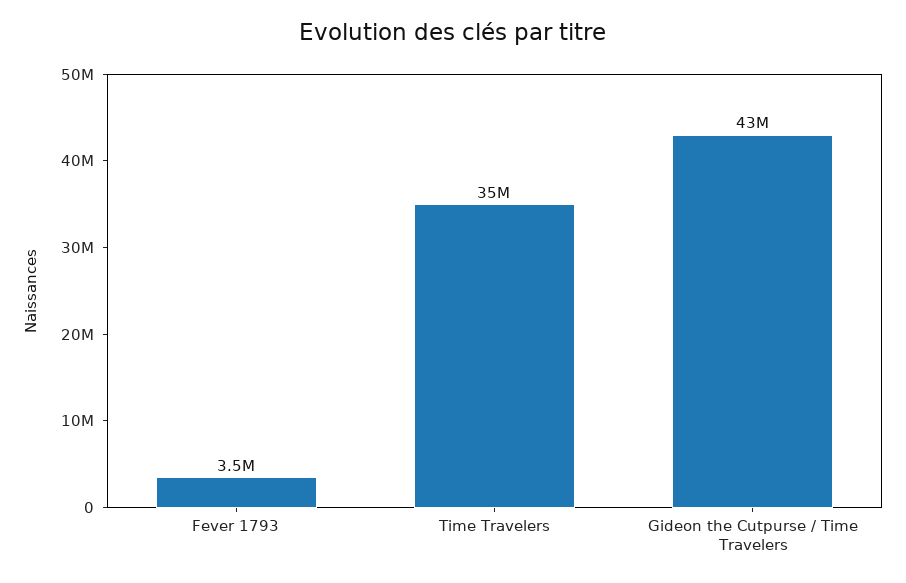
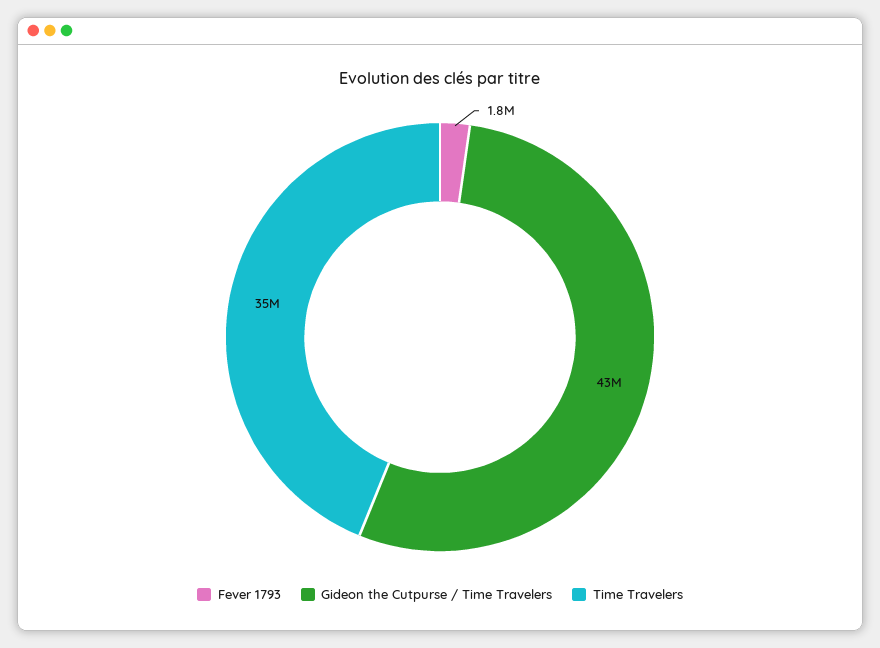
  {
-   "Fever 1793": 3500000,
+   "Fever 1793": 1800000,
    "Time Travelers": 35000000,
    "Gideon the Cutpurse / Time Travelers": 43000000
  }

